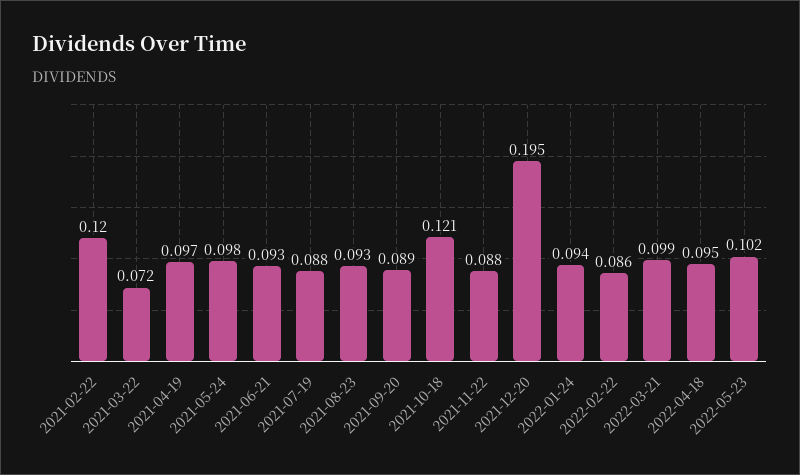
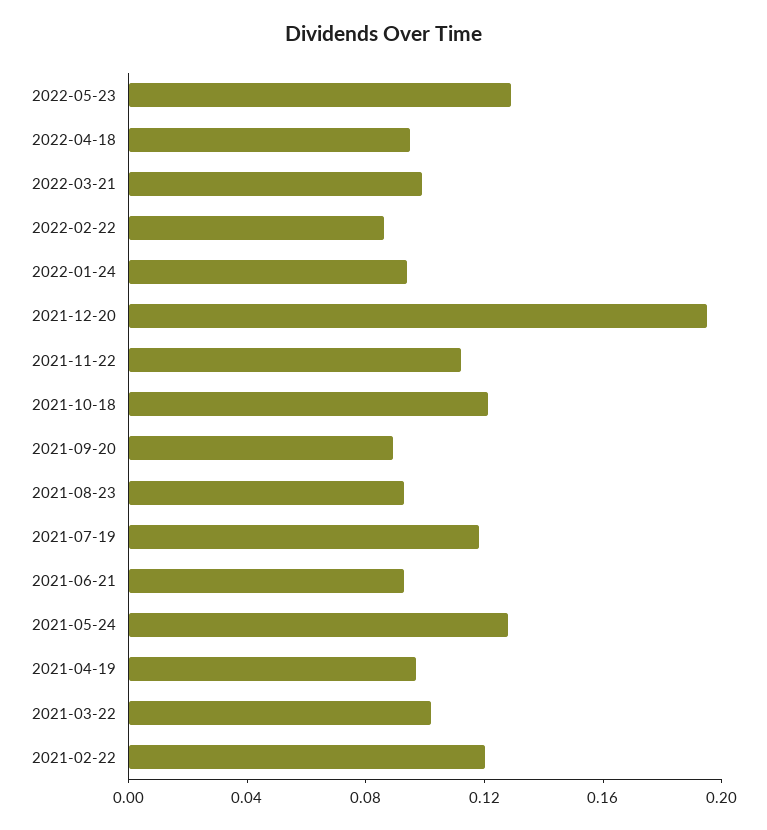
  {
    "2021-02-22": 0.12,
-   "2021-03-22": 0.072,
+   "2021-03-22": 0.1,
    "2021-04-19": 0.097,
-   "2021-05-24": 0.098,
+   "2021-05-24": 0.13,
    "2021-06-21": 0.093,
-   "2021-07-19": 0.088,
+   "2021-07-19": 0.12,
    "2021-08-23": 0.093,
    "2021-09-20": 0.089,
    "2021-10-18": 0.121,
-   "2021-11-22": 0.088,
+   "2021-11-22": 0.11,
    "2021-12-20": 0.195,
    "2022-01-24": 0.094,
    "2022-02-22": 0.086,
    "2022-03-21": 0.099,
    "2022-04-18": 0.095,
-   "2022-05-23": 0.102
+   "2022-05-23": 0.13
  }

